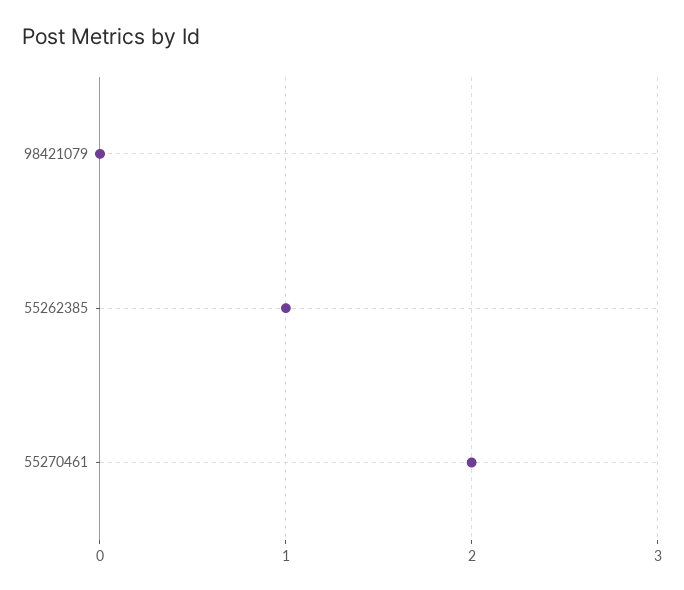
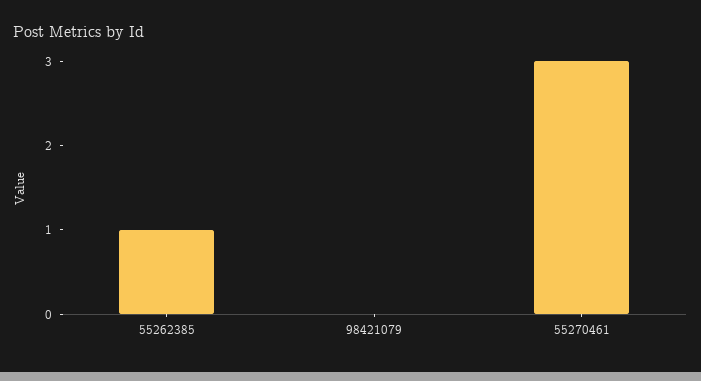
  {
    "98421079": 0,
    "55262385": 1,
-   "55270461": 2
+   "55270461": 3
  }

